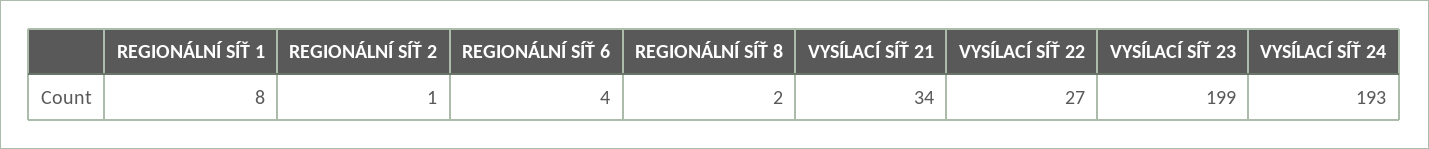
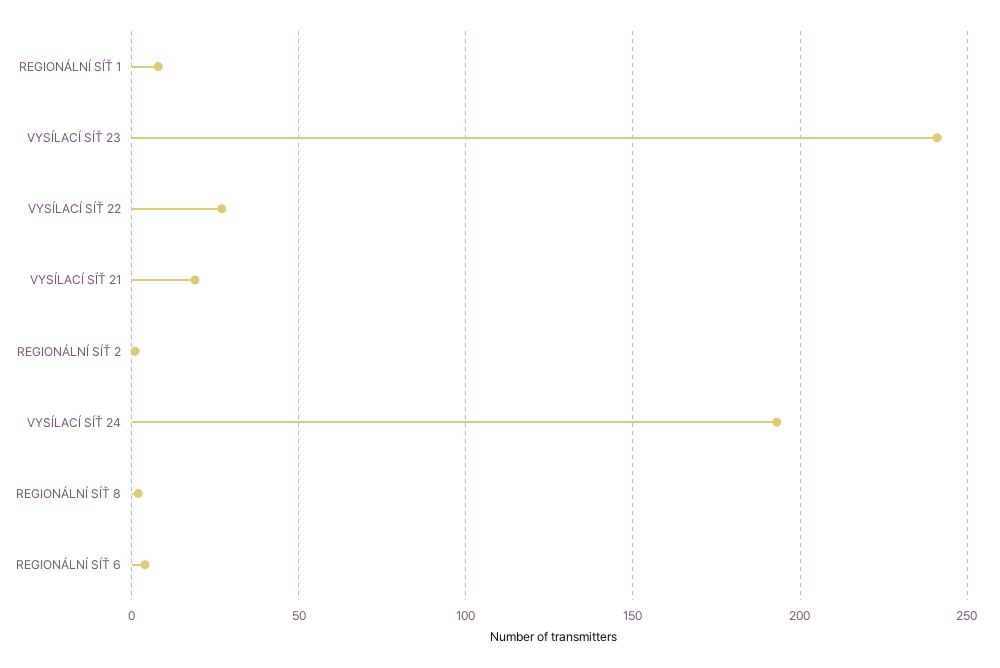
  {
    "REGIONÁLNÍ SÍŤ 1": 8,
    "REGIONÁLNÍ SÍŤ 2": 1,
    "REGIONÁLNÍ SÍŤ 6": 4,
    "REGIONÁLNÍ SÍŤ 8": 2,
-   "VYSÍLACÍ SÍŤ 21": 34,
+   "VYSÍLACÍ SÍŤ 21": 20,
    "VYSÍLACÍ SÍŤ 22": 27,
-   "VYSÍLACÍ SÍŤ 23": 199,
+   "VYSÍLACÍ SÍŤ 23": 240,
    "VYSÍLACÍ SÍŤ 24": 193
  }

